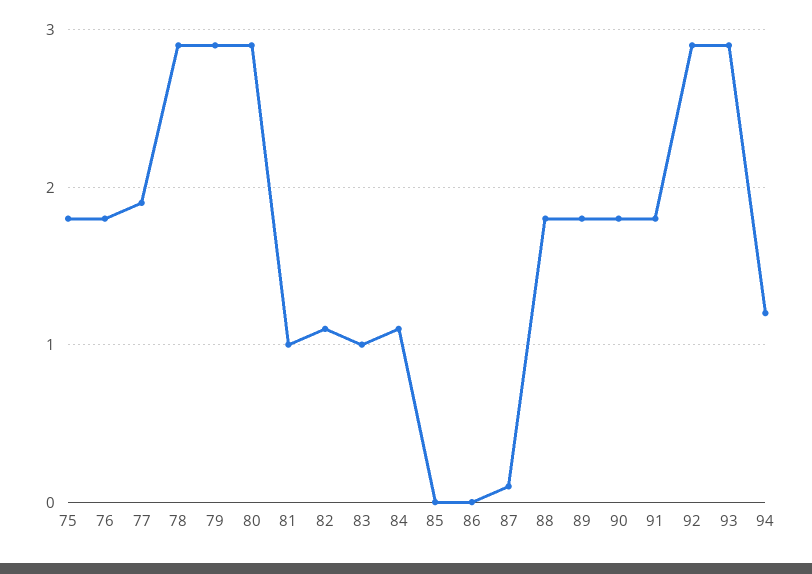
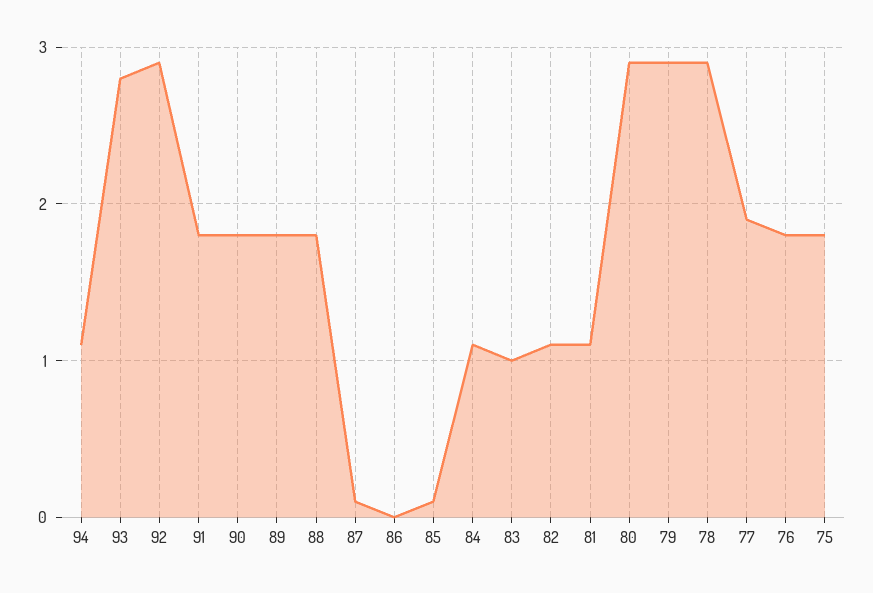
  {
    "75": 1.8,
    "76": 1.8,
    "77": 1.9,
    "78": 2.9,
    "79": 2.9,
    "80": 2.9,
-   "81": 1,
+   "81": 1.1,
    "82": 1.1,
    "83": 1,
    "84": 1.1,
-   "85": 0,
+   "85": 0.1,
    "86": 0,
    "87": 0.1,
    "88": 1.8,
    "89": 1.8,
    "90": 1.8,
    "91": 1.8,
    "92": 2.9,
-   "93": 2.9,
+   "93": 2.8,
-   "94": 1.2
+   "94": 1.1
  }

